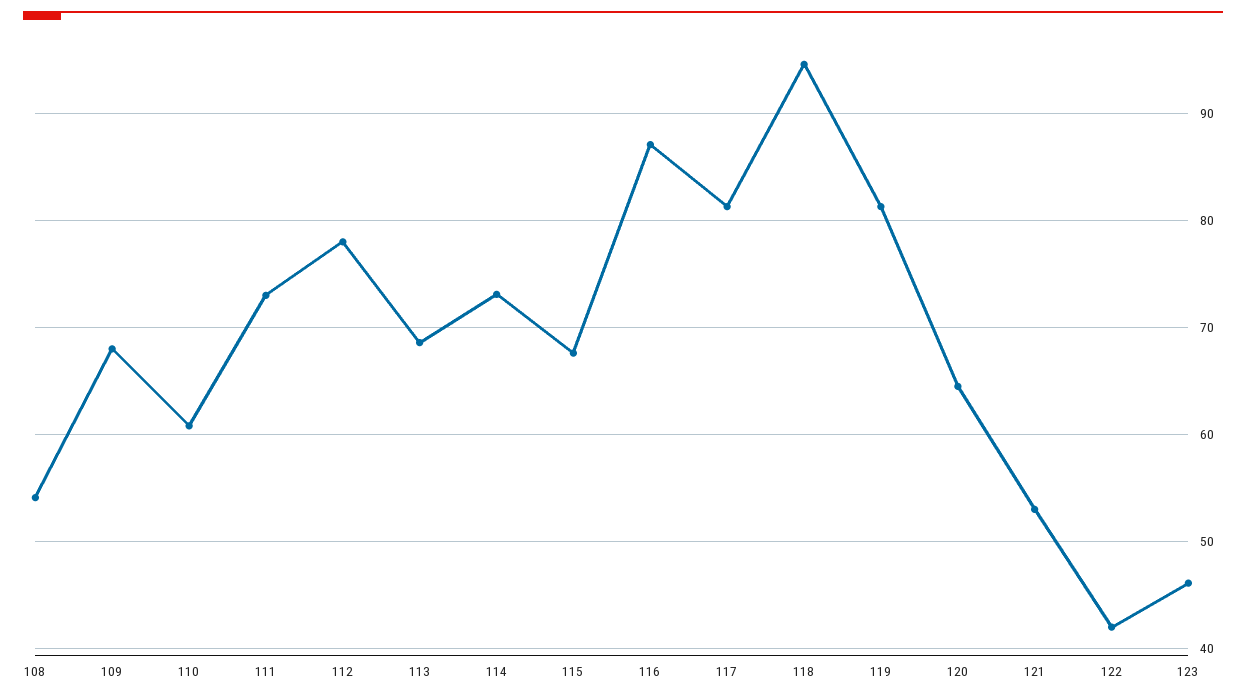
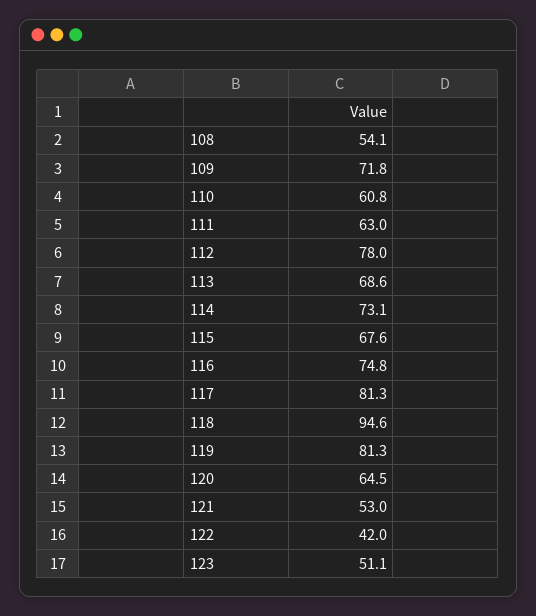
  {
    "108": 54.1,
-   "109": 68,
+   "109": 71.8,
    "110": 60.8,
-   "111": 73,
+   "111": 63,
    "112": 78,
    "113": 68.6,
    "114": 73.1,
    "115": 67.6,
-   "116": 87,
+   "116": 74.8,
    "117": 81.3,
    "118": 94.6,
    "119": 81.3,
    "120": 64.5,
    "121": 53,
    "122": 42,
-   "123": 46
+   "123": 51.1
  }

